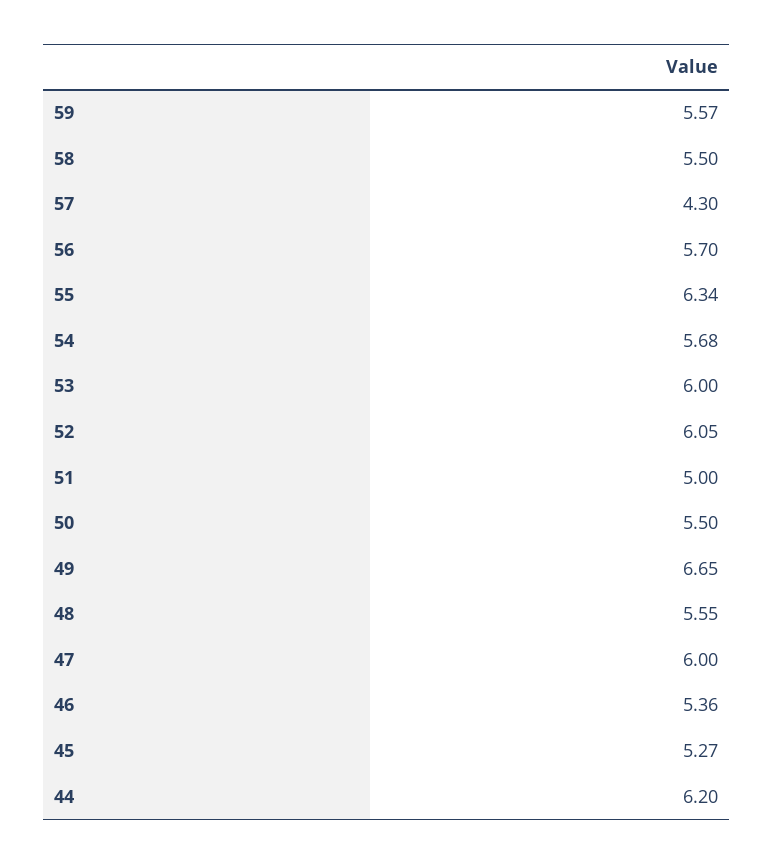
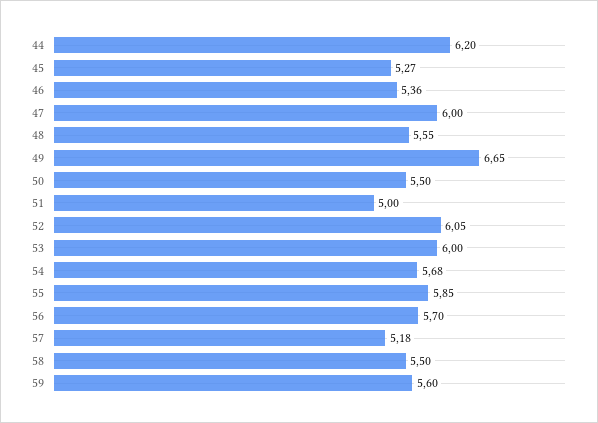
  {
-   "59": 5.57,
+   "59": 5.6,
    "58": 5.5,
-   "57": 4.3,
+   "57": 5.18,
    "56": 5.7,
-   "55": 6.34,
+   "55": 5.85,
    "54": 5.68,
    "53": 6,
    "52": 6.05,
    "51": 5,
    "50": 5.5,
    "49": 6.65,
    "48": 5.55,
    "47": 6,
    "46": 5.36,
    "45": 5.27,
    "44": 6.2
  }

